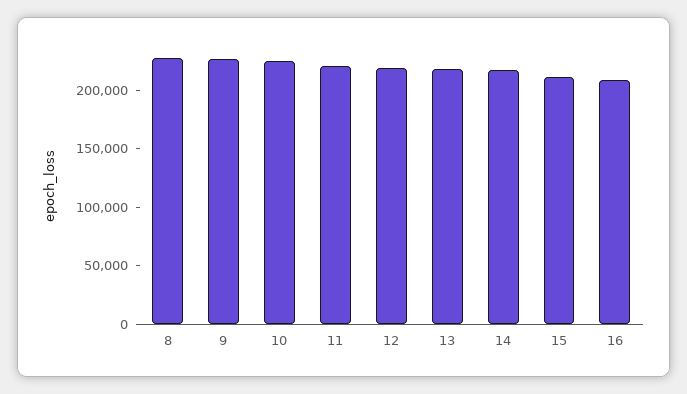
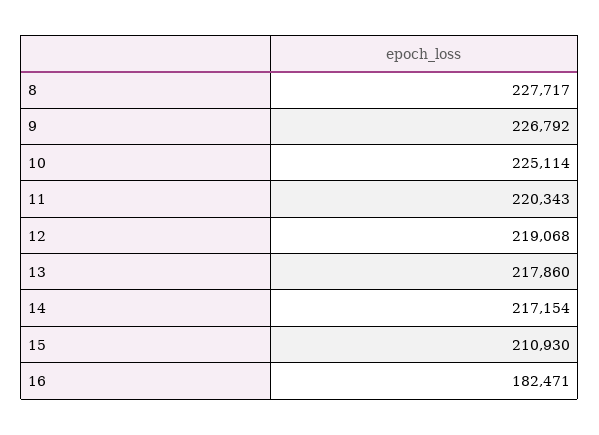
  {
    "8": 227717,
    "9": 226792,
    "10": 225114,
    "11": 220343,
    "12": 219068,
    "13": 217860,
    "14": 217154,
    "15": 210930,
-   "16": 210000
+   "16": 182471
  }

